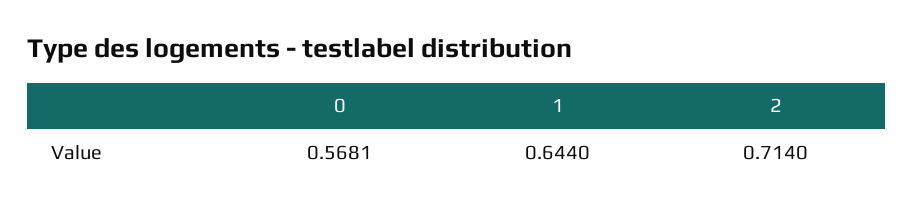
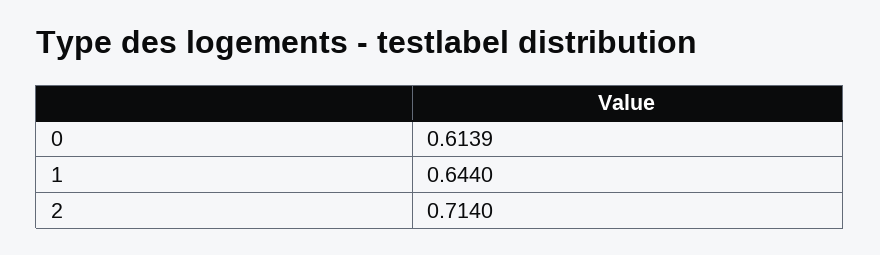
  {
-   "0": 0.5681,
+   "0": 0.6139,
    "1": 0.644,
    "2": 0.714
  }

